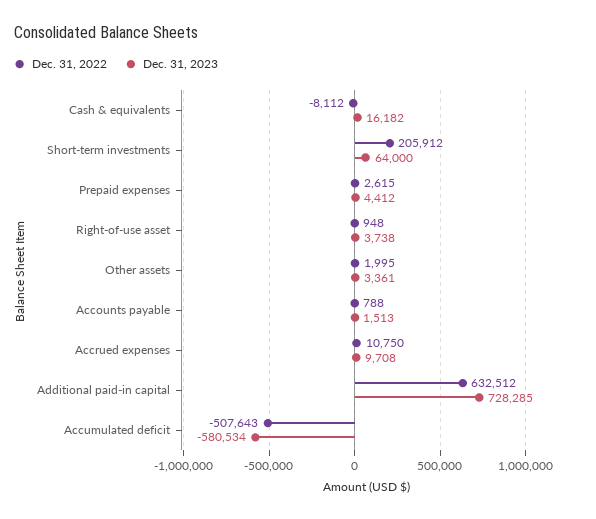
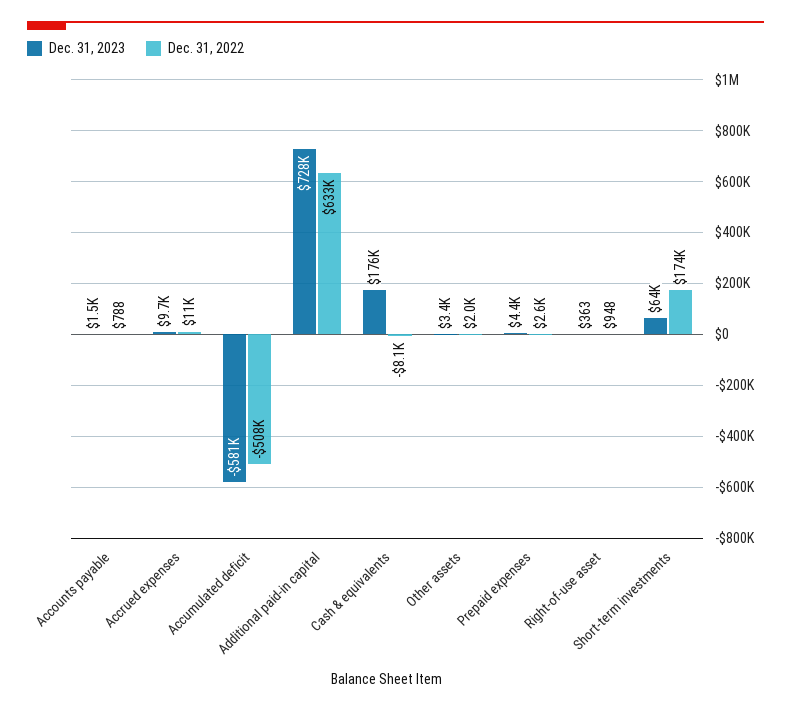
  {
    "Dec. 31, 2022": {
      "Cash & equivalents": -8112,
-     "Short-term investments": 205912,
+     "Short-term investments": 174000,
      "Prepaid expenses": 2615,
      "Right-of-use asset": 948,
      "Other assets": 1995,
      "Accounts payable": 788,
      "Accrued expenses": 10750,
      "Additional paid-in capital": 632512,
      "Accumulated deficit": -507643
    },
    "Dec. 31, 2023": {
-     "Cash & equivalents": 16182,
+     "Cash & equivalents": 176000,
      "Short-term investments": 64000,
      "Prepaid expenses": 4412,
-     "Right-of-use asset": 3738,
+     "Right-of-use asset": 363,
      "Other assets": 3361,
      "Accounts payable": 1513,
      "Accrued expenses": 9708,
      "Additional paid-in capital": 728285,
      "Accumulated deficit": -580534
    }
  }

